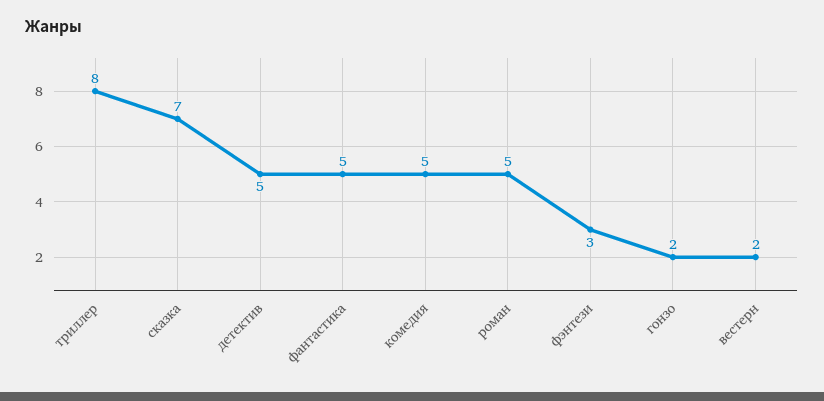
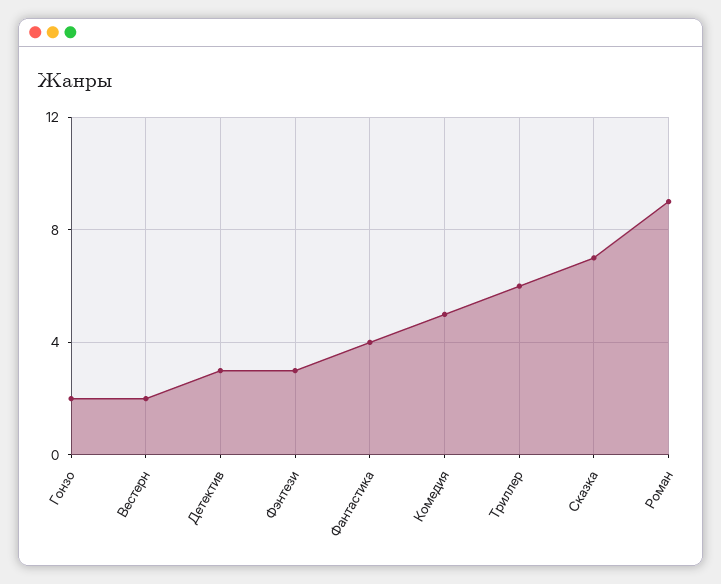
  {
-   "триллер": 8,
+   "триллер": 6,
    "сказка": 7,
-   "детектив": 5,
+   "детектив": 3,
-   "фантастика": 5,
+   "фантастика": 4,
    "комедия": 5,
-   "роман": 5,
+   "роман": 9,
    "фэнтези": 3,
    "гонзо": 2,
    "вестерн": 2
  }

